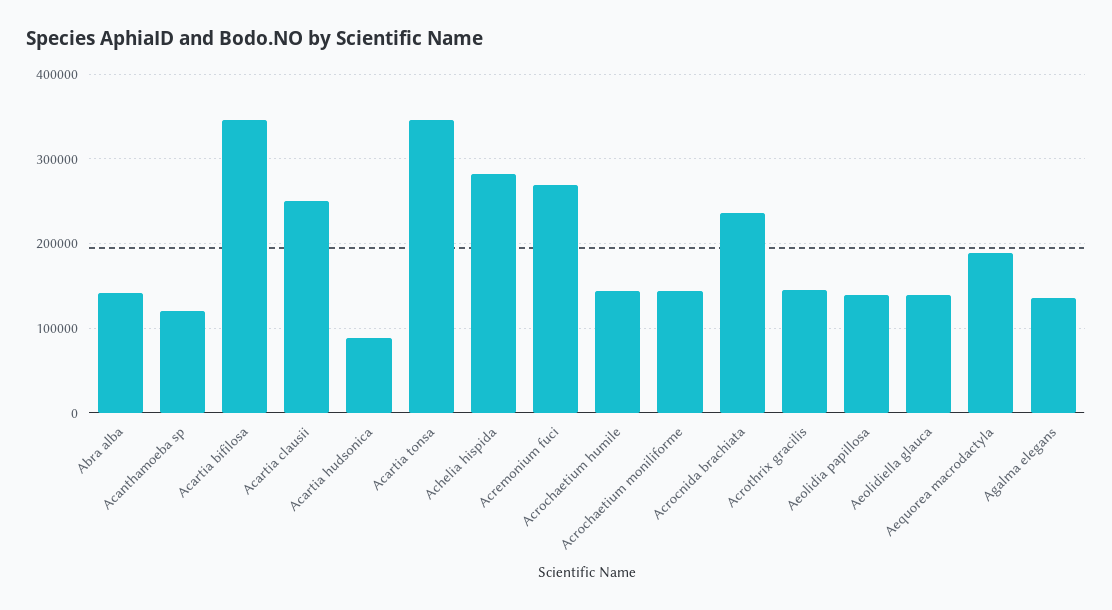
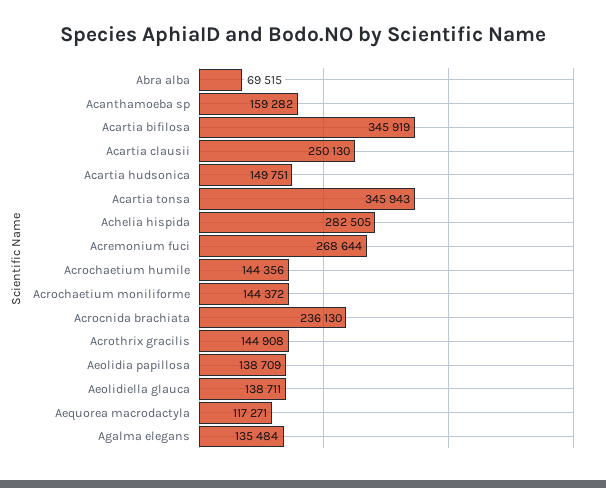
  {
-   "Abra alba": 140000,
+   "Abra alba": 69515,
-   "Acanthamoeba sp": 120000,
+   "Acanthamoeba sp": 159282,
    "Acartia bifilosa": 345919,
    "Acartia clausii": 250130,
-   "Acartia hudsonica": 90000,
+   "Acartia hudsonica": 149751,
    "Acartia tonsa": 345943,
    "Achelia hispida": 282505,
    "Acremonium fuci": 268644,
    "Acrochaetium humile": 144356,
    "Acrochaetium moniliforme": 144372,
    "Acrocnida brachiata": 236130,
    "Acrothrix gracilis": 144908,
    "Aeolidia papillosa": 138709,
    "Aeolidiella glauca": 138711,
-   "Aequorea macrodactyla": 190000,
+   "Aequorea macrodactyla": 117271,
    "Agalma elegans": 135484
  }

